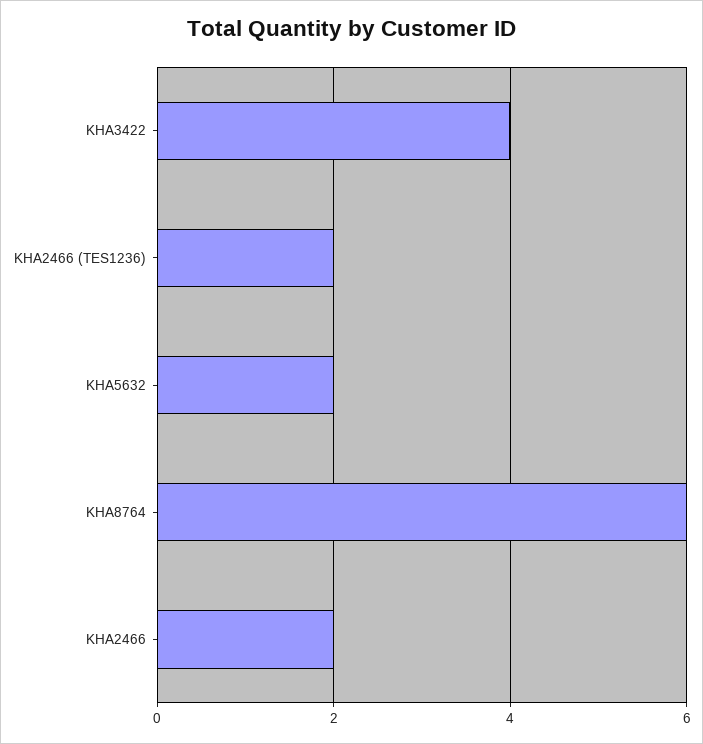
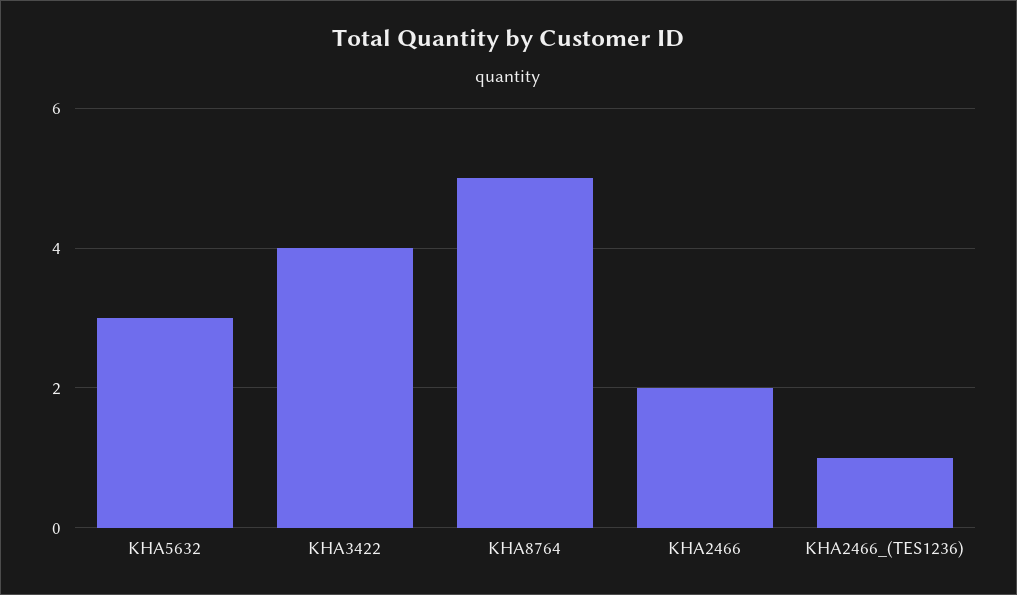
  {
    "KHA3422": 4,
-   "KHA2466 (TES1236)": 2,
+   "KHA2466 (TES1236)": 1,
-   "KHA5632": 2,
+   "KHA5632": 3,
-   "KHA8764": 6,
+   "KHA8764": 5,
    "KHA2466": 2
  }

